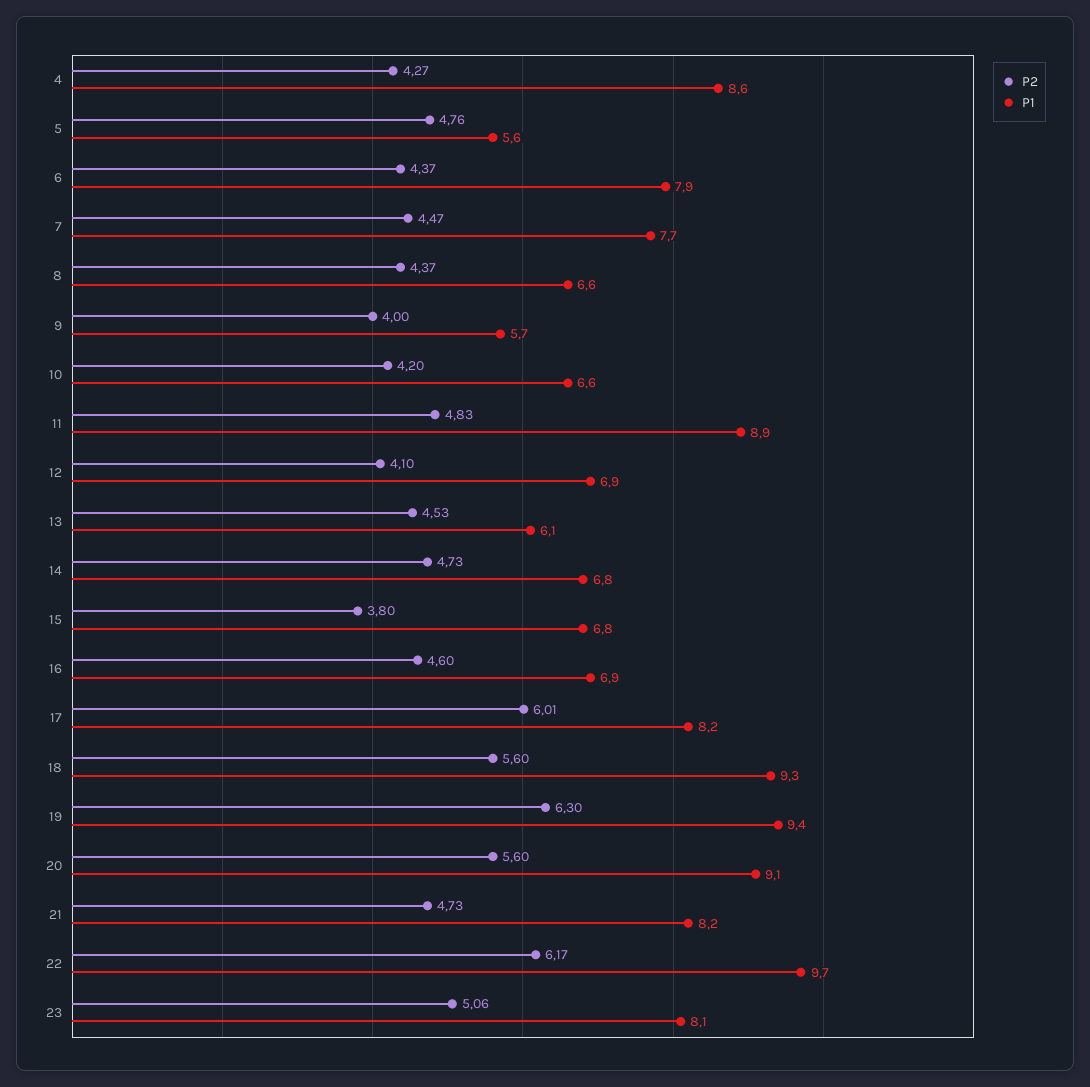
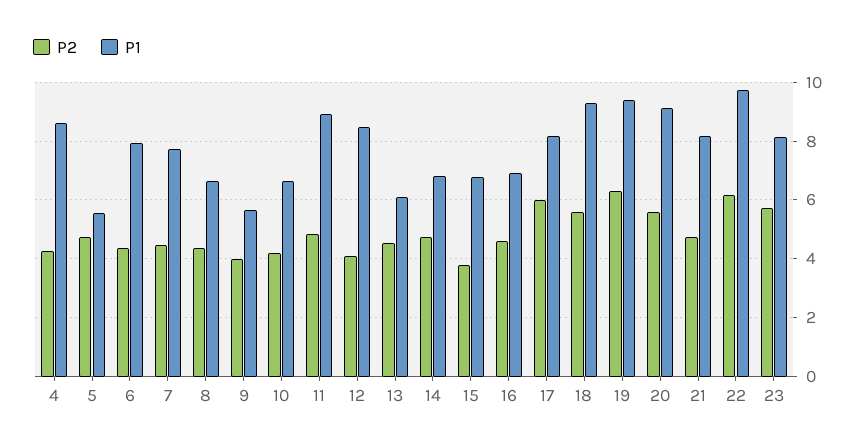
  {
    "P2": {
      "4": 4.27,
      "5": 4.76,
      "6": 4.37,
      "7": 4.47,
      "8": 4.37,
      "9": 4,
      "10": 4.2,
      "11": 4.83,
      "12": 4.1,
      "13": 4.53,
      "14": 4.73,
      "15": 3.8,
      "16": 4.6,
      "17": 6.01,
      "18": 5.6,
      "19": 6.3,
      "20": 5.6,
      "21": 4.73,
      "22": 6.17,
-     "23": 5.06
+     "23": 5.75
    },
    "P1": {
      "4": 8.6,
      "5": 5.6,
      "6": 7.9,
      "7": 7.7,
      "8": 6.6,
      "9": 5.7,
      "10": 6.6,
      "11": 8.9,
-     "12": 6.9,
+     "12": 8.5,
      "13": 6.1,
      "14": 6.8,
      "15": 6.8,
      "16": 6.9,
      "17": 8.2,
      "18": 9.3,
      "19": 9.4,
      "20": 9.1,
      "21": 8.2,
      "22": 9.7,
      "23": 8.1
    }
  }

